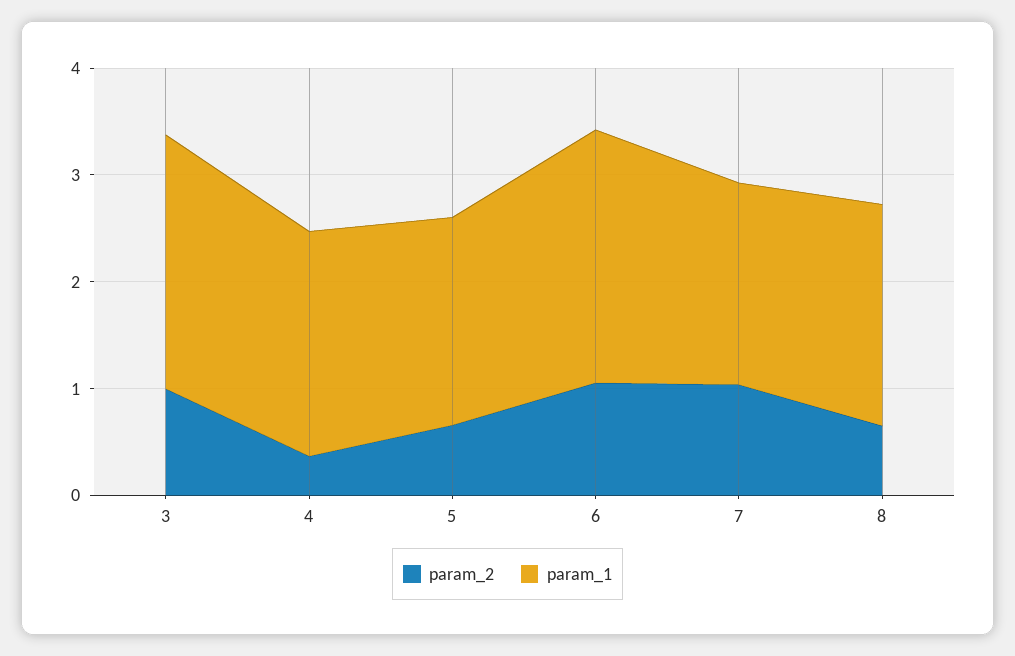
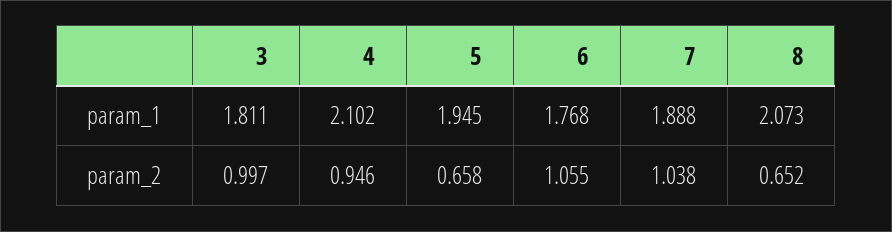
  {
    "param_2": {
      "3": 0.997,
-     "4": 0.4,
+     "4": 0.946,
      "5": 0.658,
      "6": 1.055,
      "7": 1.038,
      "8": 0.652
    },
    "param_1": {
-     "3": 2.4,
+     "3": 1.811,
      "4": 2.102,
      "5": 1.945,
-     "6": 2.4,
+     "6": 1.768,
      "7": 1.888,
      "8": 2.073
    }
  }

